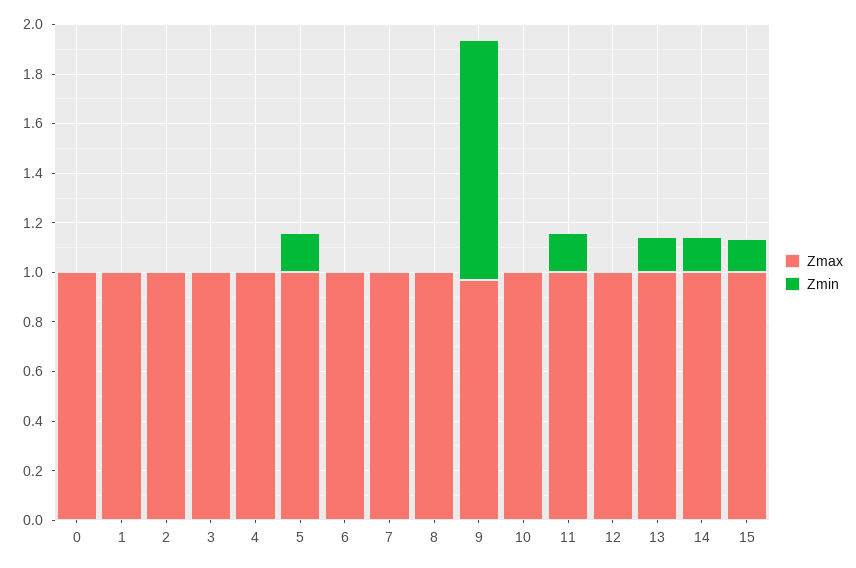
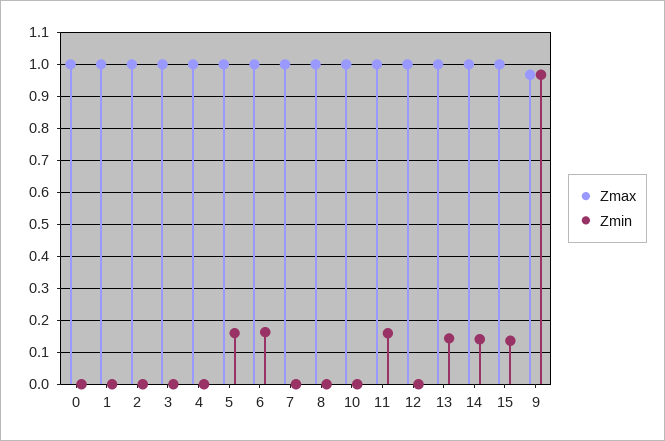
  {
    "Zmax": {
      "0": 1,
      "1": 1,
      "2": 1,
      "3": 1,
      "4": 1,
      "5": 1,
      "6": 1,
      "7": 1,
      "8": 1,
      "9": 0.96,
      "10": 1,
      "11": 1,
      "12": 1,
      "13": 1,
      "14": 1,
      "15": 1
    },
    "Zmin": {
      "0": 0,
      "1": 0,
      "2": 0,
      "3": 0,
      "4": 0,
      "5": 0.16,
-     "6": 0,
+     "6": 0.16,
      "7": 0,
      "8": 0,
      "9": 0.96,
      "10": 0,
      "11": 0.16,
      "12": 0,
      "13": 0.14,
      "14": 0.14,
      "15": 0.14
    }
  }

